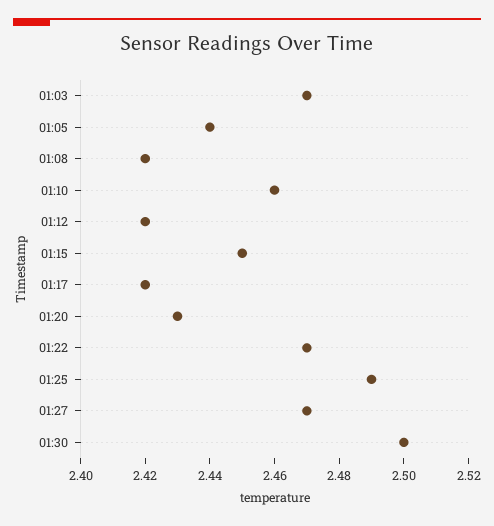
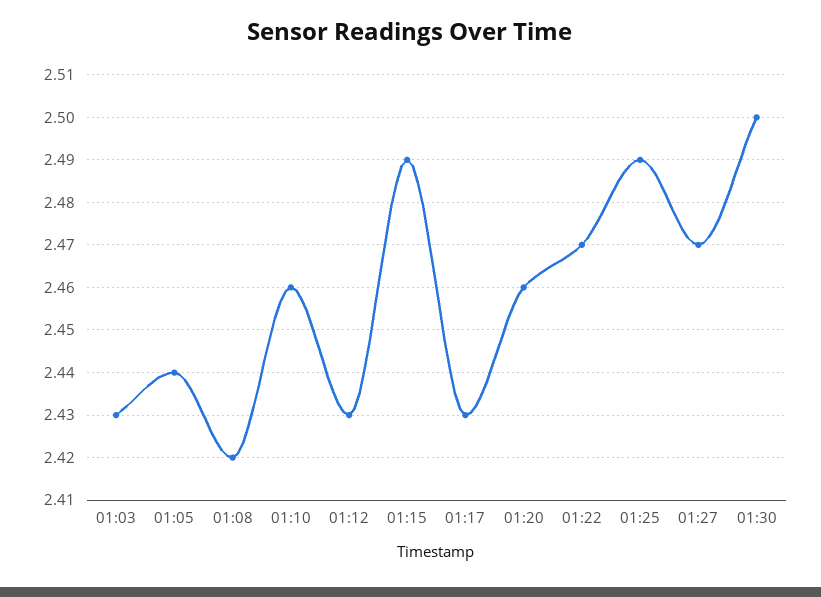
  {
-   "01:03": 2.47,
+   "01:03": 2.43,
    "01:05": 2.44,
    "01:08": 2.42,
    "01:10": 2.46,
-   "01:12": 2.42,
+   "01:12": 2.43,
-   "01:15": 2.45,
+   "01:15": 2.49,
-   "01:17": 2.42,
+   "01:17": 2.43,
-   "01:20": 2.43,
+   "01:20": 2.46,
    "01:22": 2.47,
    "01:25": 2.49,
    "01:27": 2.47,
    "01:30": 2.5
  }

